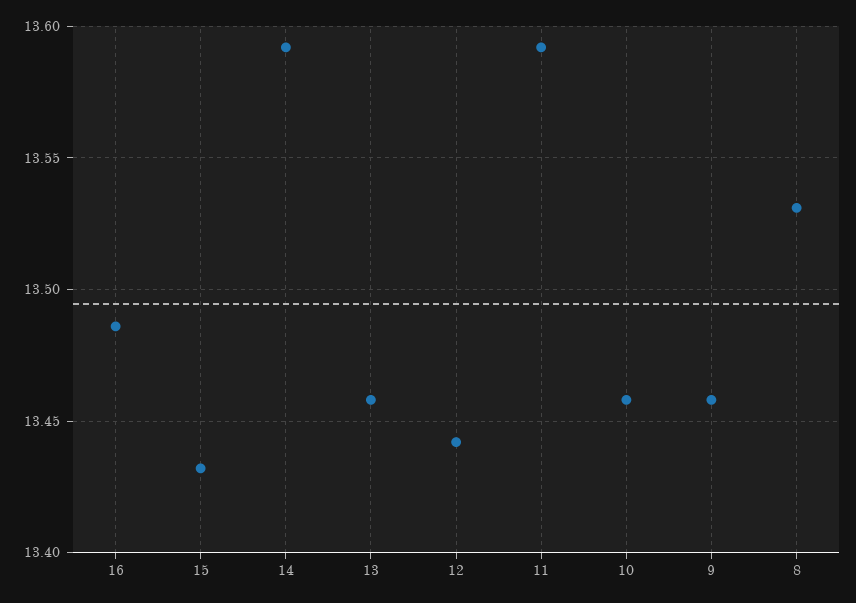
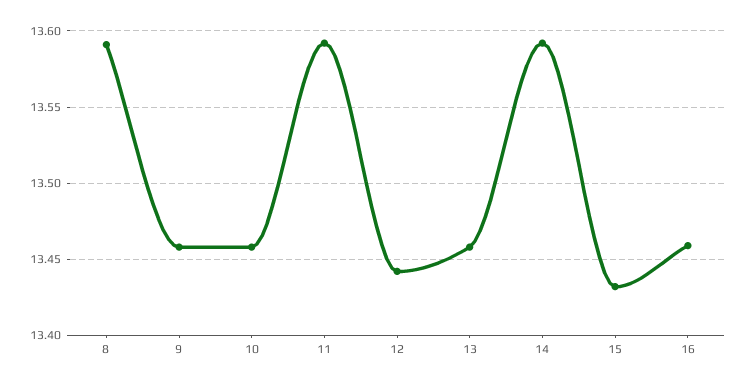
  {
-   "16": 13.485,
+   "16": 13.46,
    "15": 13.43,
    "14": 13.59,
    "13": 13.46,
    "12": 13.44,
    "11": 13.59,
    "10": 13.46,
    "9": 13.46,
-   "8": 13.53
+   "8": 13.59
  }

